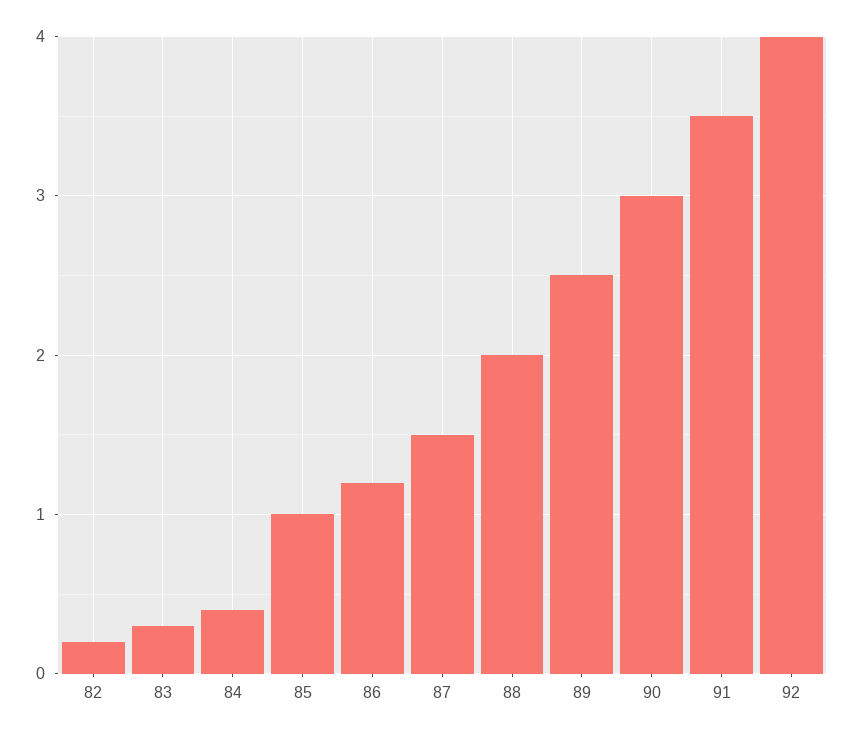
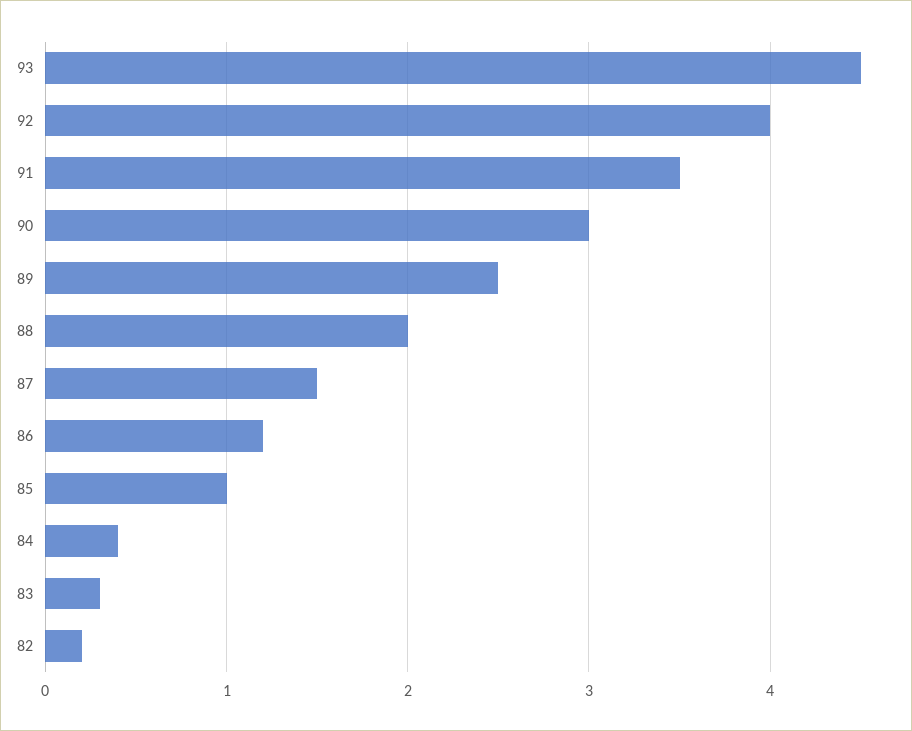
  {
    "82": 0.2,
    "83": 0.3,
    "84": 0.4,
    "85": 1,
    "86": 1.2,
    "87": 1.5,
    "88": 2,
    "89": 2.5,
    "90": 3,
    "91": 3.5,
-   "92": 4
+   "92": 4,
+   "93": 4.5
  }

